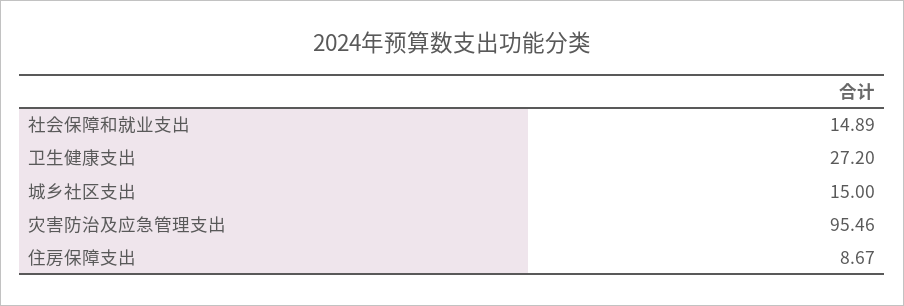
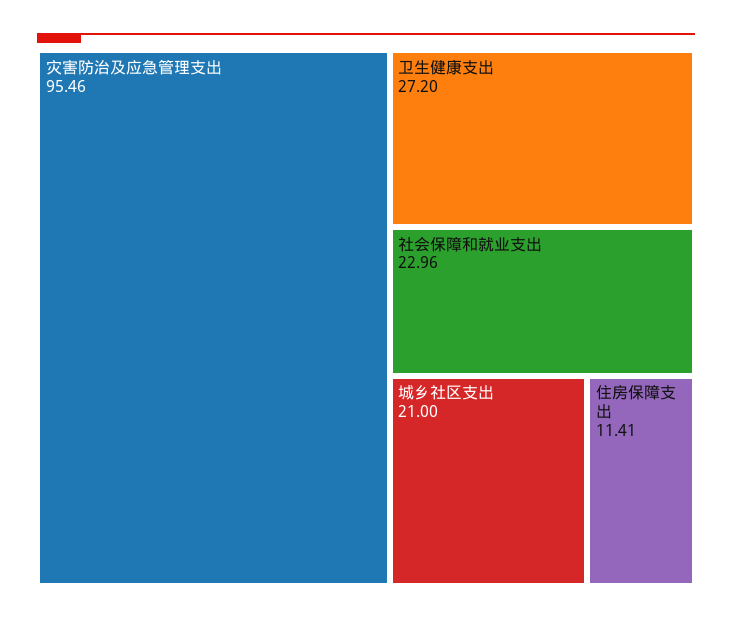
  {
-   "社会保障和就业支出": 14.89,
+   "社会保障和就业支出": 22.96,
    "卫生健康支出": 27.2,
-   "城乡社区支出": 15,
+   "城乡社区支出": 21,
    "灾害防治及应急管理支出": 95.46,
-   "住房保障支出": 8.67
+   "住房保障支出": 11.41
  }

